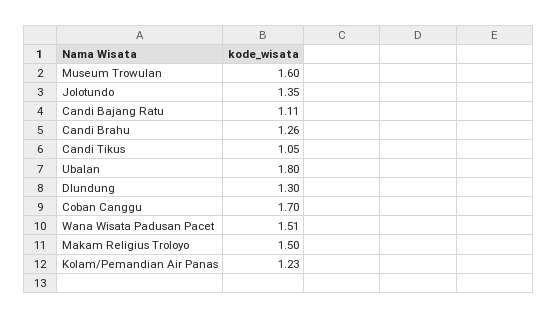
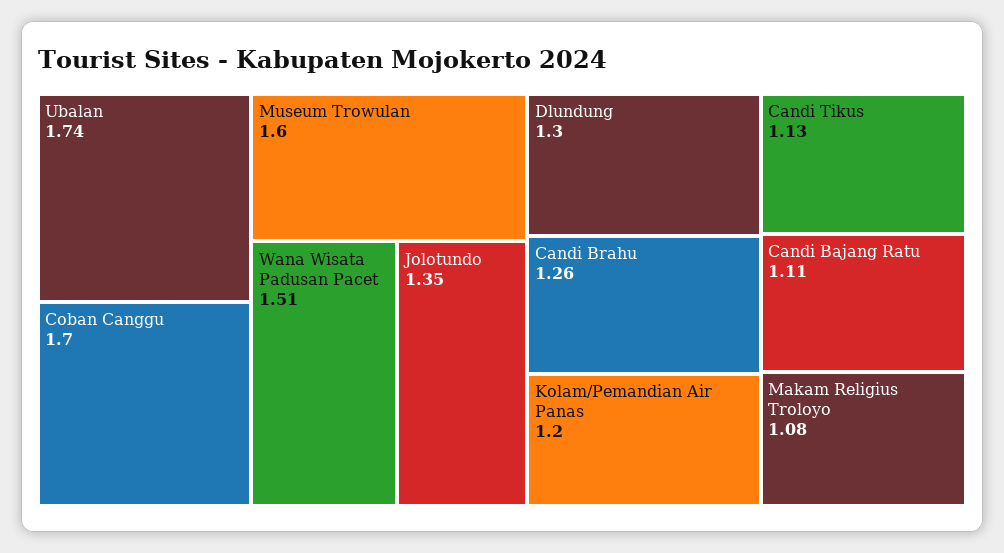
  {
    "Museum Trowulan": 1.6,
    "Jolotundo": 1.35,
    "Candi Bajang Ratu": 1.11,
    "Candi Brahu": 1.26,
-   "Candi Tikus": 1.05,
+   "Candi Tikus": 1.13,
-   "Ubalan": 1.8,
+   "Ubalan": 1.74,
    "Dlundung": 1.3,
    "Coban Canggu": 1.7,
    "Wana Wisata Padusan Pacet": 1.51,
-   "Makam Religius Troloyo": 1.5,
+   "Makam Religius Troloyo": 1.08,
-   "Kolam/Pemandian Air Panas": 1.23
+   "Kolam/Pemandian Air Panas": 1.2
  }

